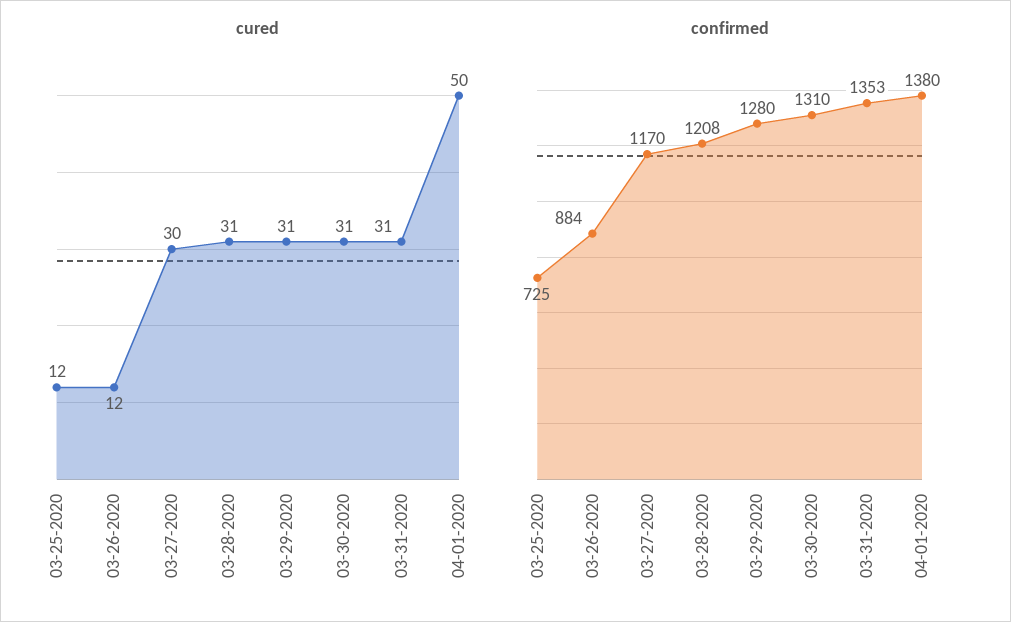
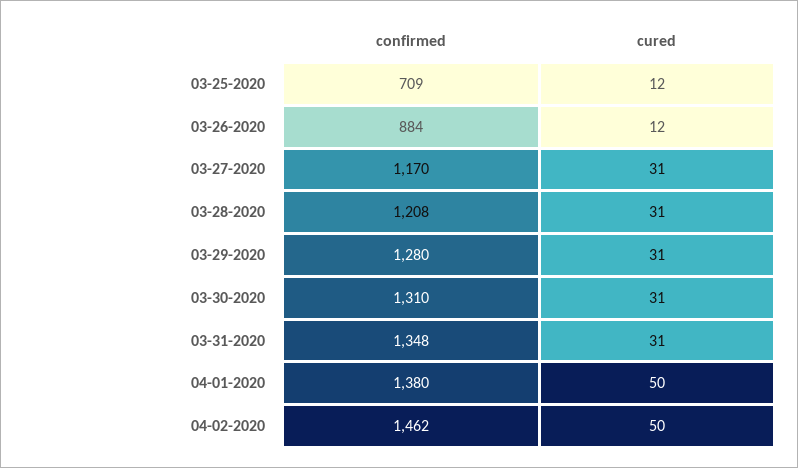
  {
    "cured": {
      "03-25-2020": 12,
      "03-26-2020": 12,
-     "03-27-2020": 30,
+     "03-27-2020": 31,
      "03-28-2020": 31,
      "03-29-2020": 31,
      "03-30-2020": 31,
      "03-31-2020": 31,
-     "04-01-2020": 50
+     "04-01-2020": 50,
+     "04-02-2020": 50
    },
    "confirmed": {
-     "03-25-2020": 725,
+     "03-25-2020": 709,
      "03-26-2020": 884,
      "03-27-2020": 1170,
      "03-28-2020": 1208,
      "03-29-2020": 1280,
      "03-30-2020": 1310,
-     "03-31-2020": 1353,
+     "03-31-2020": 1348,
-     "04-01-2020": 1380
+     "04-01-2020": 1380,
+     "04-02-2020": 1462
    }
  }

